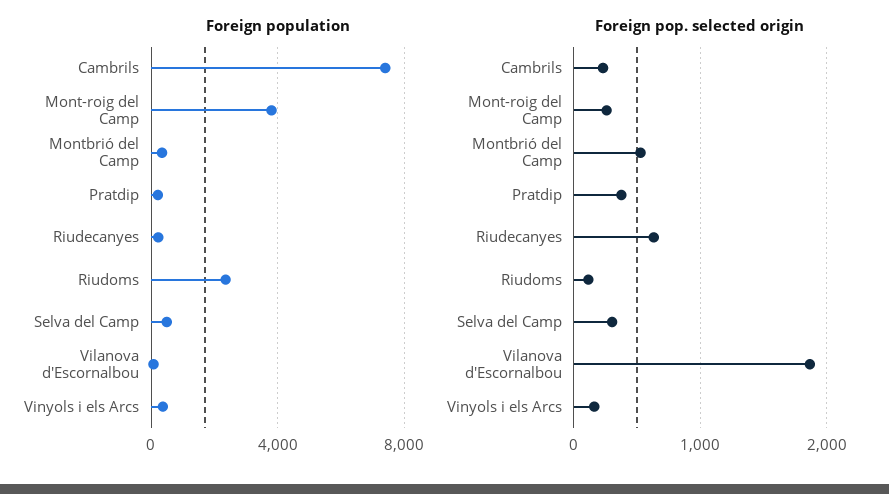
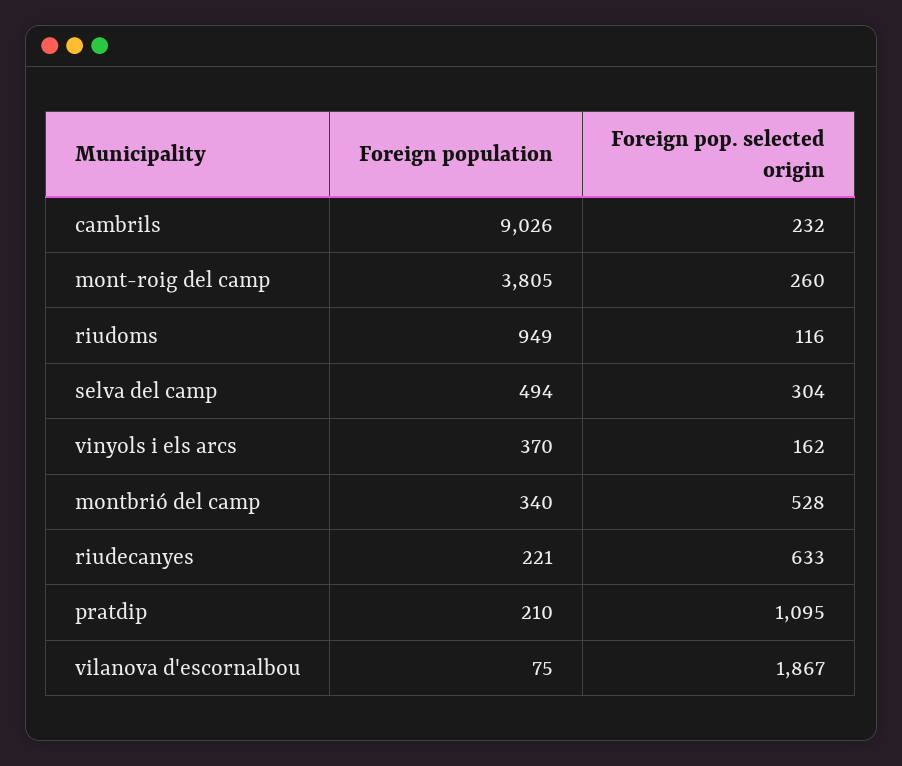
  {
    "Foreign population": {
-     "Cambrils": 7500,
+     "Cambrils": 9026,
      "Mont-roig del Camp": 3805,
      "Montbrió del Camp": 340,
      "Pratdip": 210,
      "Riudecanyes": 221,
-     "Riudoms": 2500,
+     "Riudoms": 949,
      "Selva del Camp": 494,
      "Vilanova d'Escornalbou": 75,
      "Vinyols i els Arcs": 370
    },
    "Foreign pop. selected origin": {
      "Cambrils": 232,
      "Mont-roig del Camp": 260,
      "Montbrió del Camp": 528,
-     "Pratdip": 400,
+     "Pratdip": 1095,
      "Riudecanyes": 633,
      "Riudoms": 116,
      "Selva del Camp": 304,
      "Vilanova d'Escornalbou": 1867,
      "Vinyols i els Arcs": 162
    }
  }

